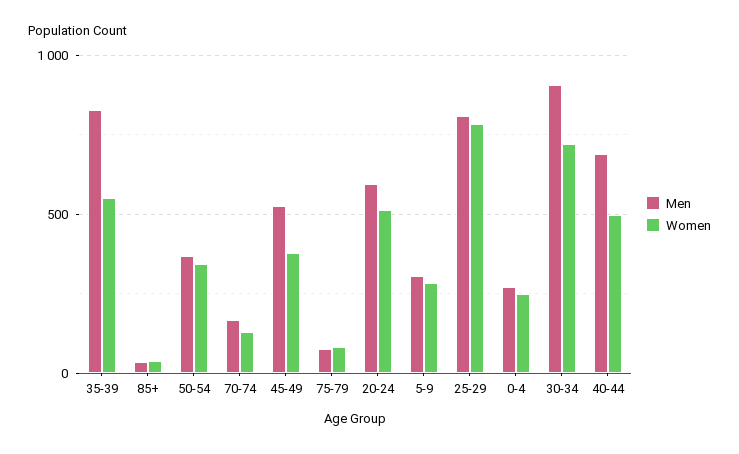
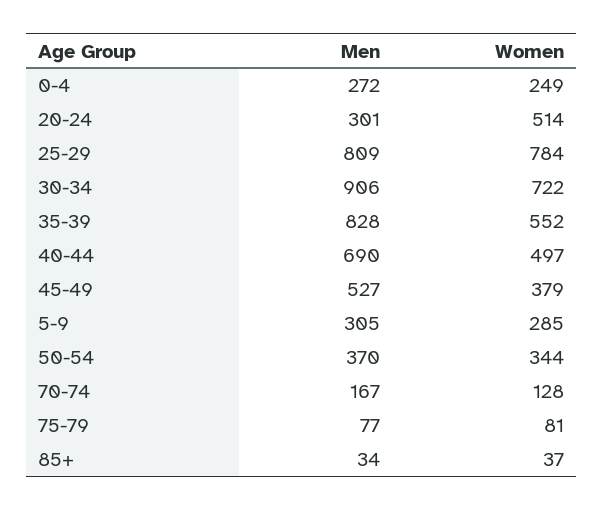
  {
    "Men": {
      "35-39": 828,
      "85+": 34,
      "50-54": 370,
      "70-74": 167,
      "45-49": 527,
      "75-79": 77,
-     "20-24": 600,
+     "20-24": 301,
      "5-9": 305,
      "25-29": 809,
      "0-4": 272,
      "30-34": 906,
      "40-44": 690
    },
    "Women": {
      "35-39": 552,
      "85+": 37,
      "50-54": 344,
      "70-74": 128,
      "45-49": 379,
      "75-79": 81,
      "20-24": 514,
      "5-9": 285,
      "25-29": 784,
      "0-4": 249,
      "30-34": 722,
      "40-44": 497
    }
  }

